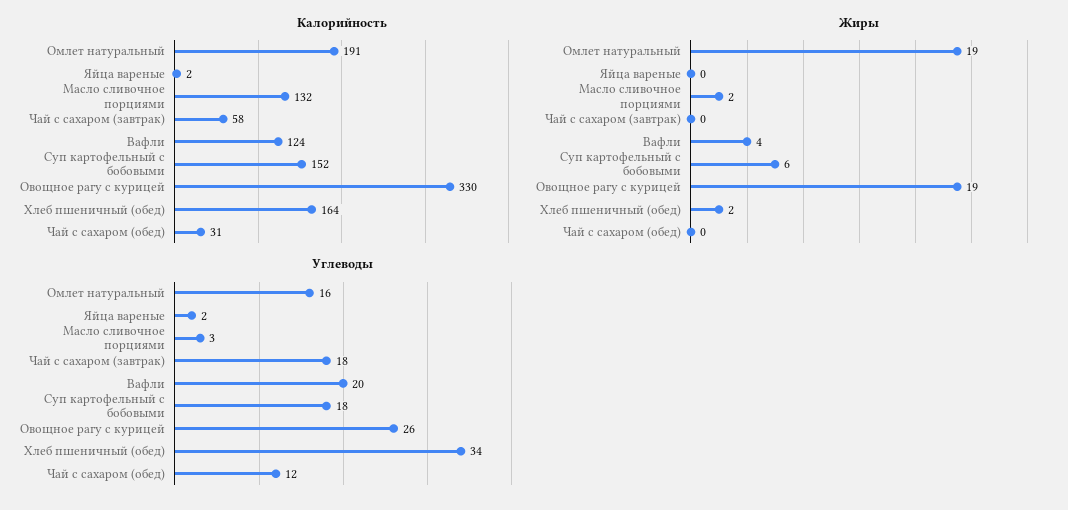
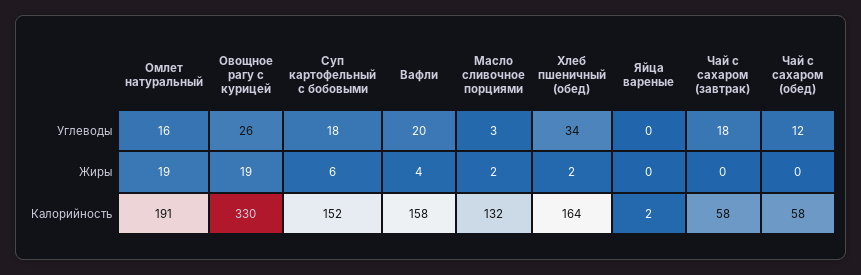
  {
    "Калорийность": {
      "Омлет натуральный": 191,
      "Яйца вареные": 2,
      "Масло сливочное порциями": 132,
      "Чай с сахаром (завтрак)": 58,
-     "Вафли": 124,
+     "Вафли": 158,
      "Суп картофельный с бобовыми": 152,
      "Овощное рагу с курицей": 330,
      "Хлеб пшеничный (обед)": 164,
-     "Чай с сахаром (обед)": 31
+     "Чай с сахаром (обед)": 58
    },
    "Жиры": {
      "Омлет натуральный": 19,
      "Яйца вареные": 0,
      "Масло сливочное порциями": 2,
      "Чай с сахаром (завтрак)": 0,
      "Вафли": 4,
      "Суп картофельный с бобовыми": 6,
      "Овощное рагу с курицей": 19,
      "Хлеб пшеничный (обед)": 2,
      "Чай с сахаром (обед)": 0
    },
    "Углеводы": {
      "Омлет натуральный": 16,
-     "Яйца вареные": 2,
+     "Яйца вареные": 0,
      "Масло сливочное порциями": 3,
      "Чай с сахаром (завтрак)": 18,
      "Вафли": 20,
      "Суп картофельный с бобовыми": 18,
      "Овощное рагу с курицей": 26,
      "Хлеб пшеничный (обед)": 34,
      "Чай с сахаром (обед)": 12
    }
  }

